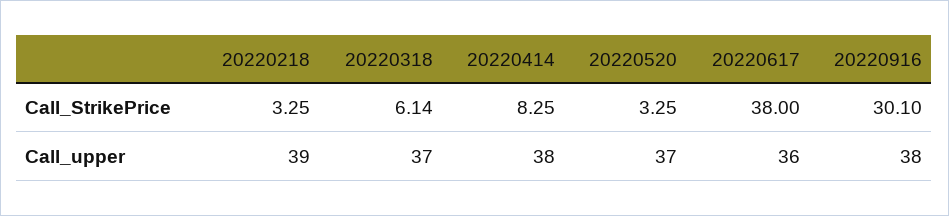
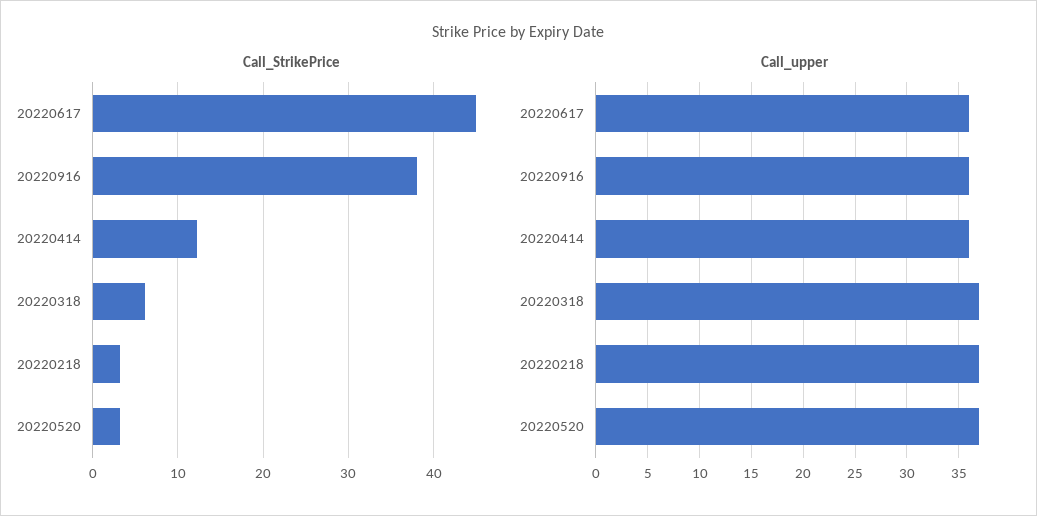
  {
    "Call_StrikePrice": {
      "20220218": 3.25,
      "20220318": 6.14,
-     "20220414": 8.25,
+     "20220414": 12,
      "20220520": 3.25,
-     "20220617": 38,
+     "20220617": 45,
-     "20220916": 30.1
+     "20220916": 38
    },
    "Call_upper": {
-     "20220218": 39,
+     "20220218": 37,
      "20220318": 37,
-     "20220414": 38,
+     "20220414": 36,
      "20220520": 37,
      "20220617": 36,
-     "20220916": 38
+     "20220916": 36
    }
  }

